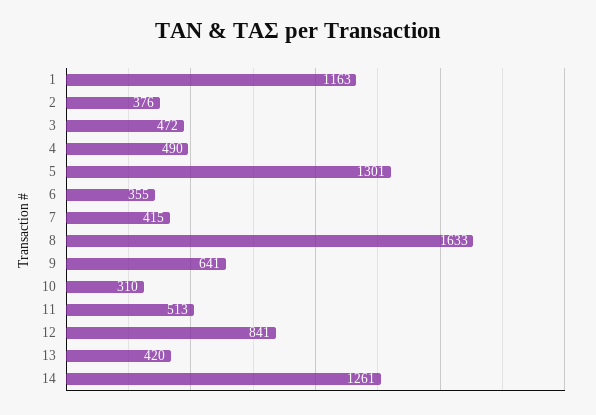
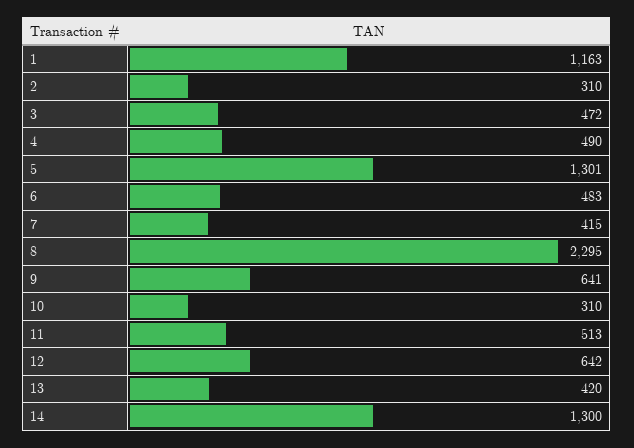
  {
    "1": 1163,
-   "2": 376,
+   "2": 310,
    "3": 472,
    "4": 490,
    "5": 1301,
-   "6": 355,
+   "6": 483,
    "7": 415,
-   "8": 1633,
+   "8": 2295,
    "9": 641,
    "10": 310,
    "11": 513,
-   "12": 841,
+   "12": 642,
    "13": 420,
-   "14": 1261
+   "14": 1300
  }

